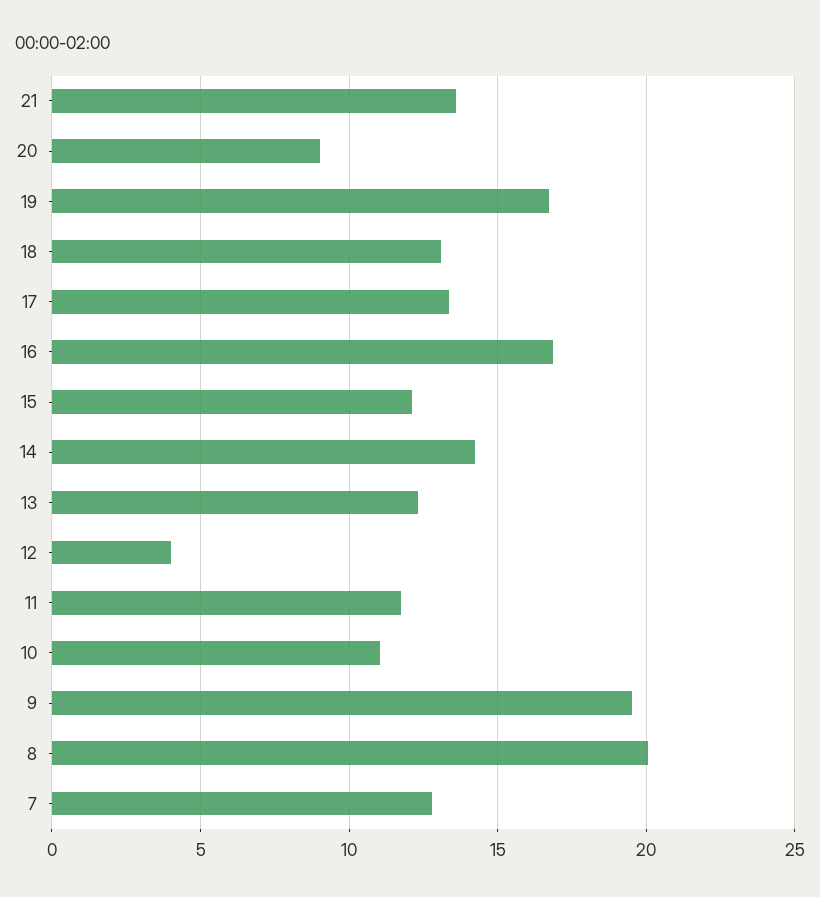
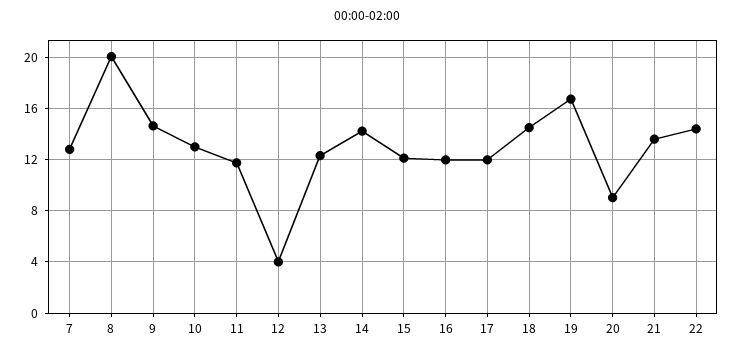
  {
    "21": 13.5,
    "20": 9,
    "19": 16.5,
-   "18": 13,
+   "18": 14.5,
-   "17": 13.5,
+   "17": 12,
-   "16": 17,
+   "16": 12,
    "15": 12,
    "14": 14,
    "13": 12.5,
    "12": 4,
    "11": 11.5,
-   "10": 11,
+   "10": 13,
-   "9": 19.5,
+   "9": 14.5,
    "8": 20,
-   "7": 13
+   "7": 13,
+   "22": 14.5
  }

